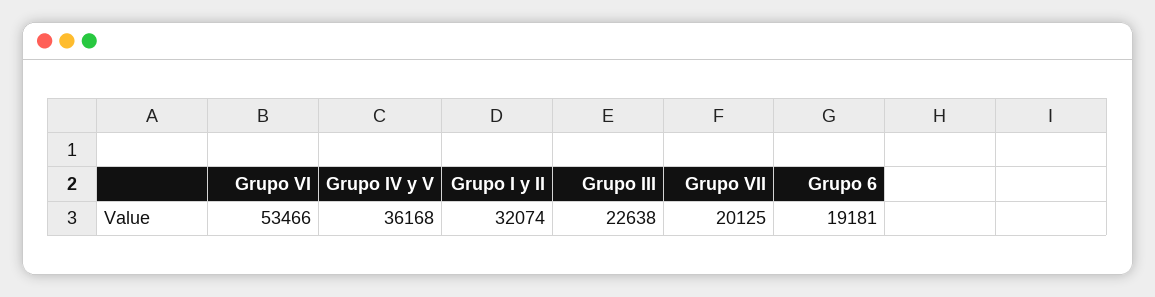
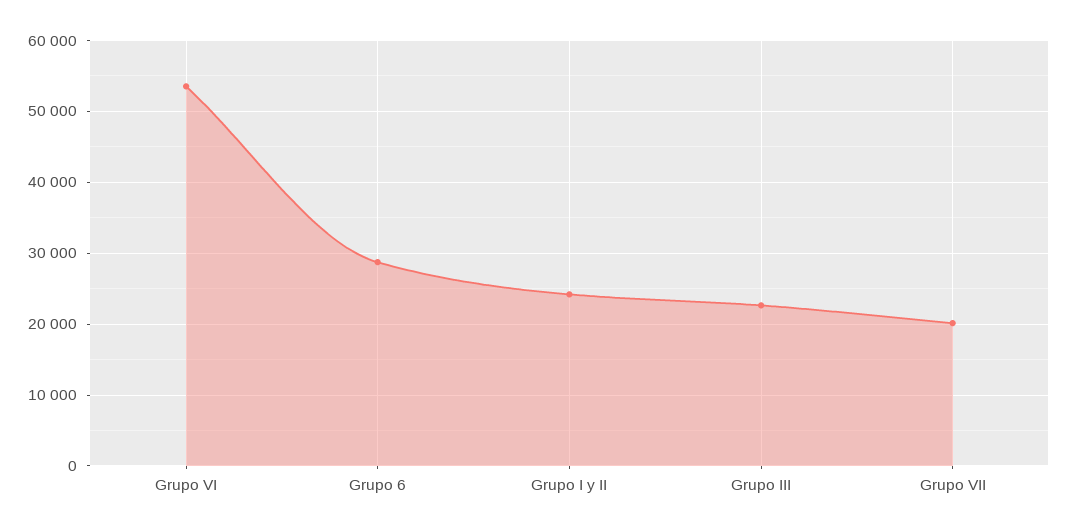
  {
    "Grupo VI": 53466,
-   "Grupo IV y V": 36168,
-   "Grupo I y II": 32074,
+   "Grupo I y II": 24000,
    "Grupo III": 22638,
    "Grupo VII": 20125,
-   "Grupo 6": 19181
+   "Grupo 6": 29000
  }

